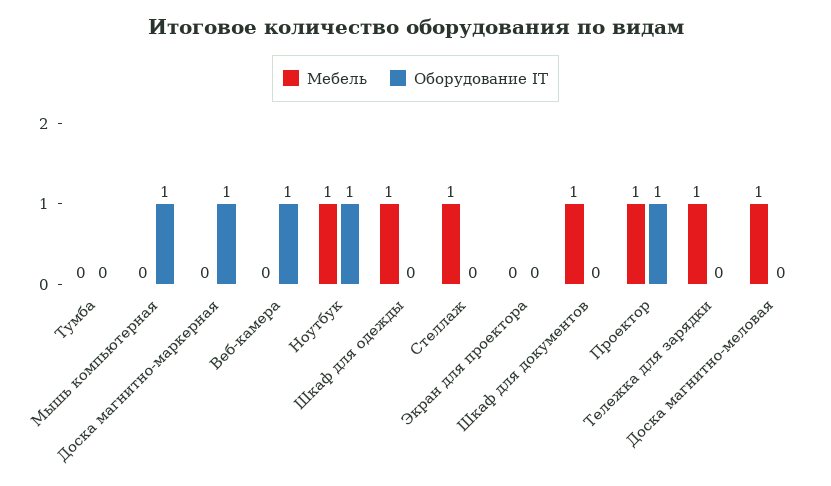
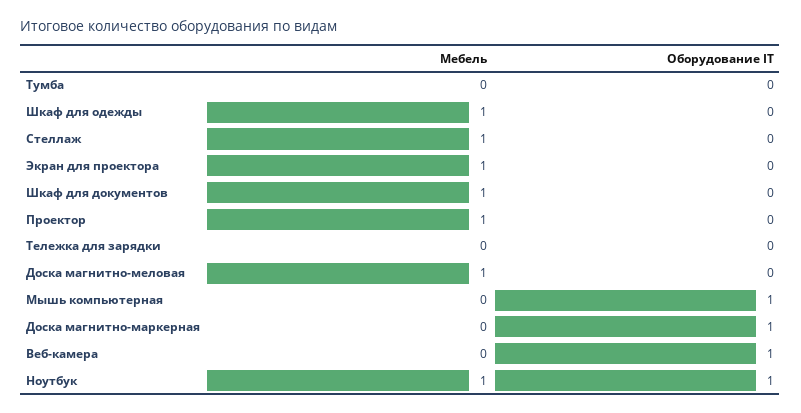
  {
    "Мебель": {
      "Тумба": 0,
      "Мышь компьютерная": 0,
      "Доска магнитно-маркерная": 0,
      "Веб-камера": 0,
      "Ноутбук": 1,
      "Шкаф для одежды": 1,
      "Стеллаж": 1,
-     "Экран для проектора": 0,
+     "Экран для проектора": 1,
      "Шкаф для документов": 1,
      "Проектор": 1,
-     "Тележка для зарядки": 1,
+     "Тележка для зарядки": 0,
      "Доска магнитно-меловая": 1
    },
    "Оборудование IT": {
      "Тумба": 0,
      "Мышь компьютерная": 1,
      "Доска магнитно-маркерная": 1,
      "Веб-камера": 1,
      "Ноутбук": 1,
      "Шкаф для одежды": 0,
      "Стеллаж": 0,
      "Экран для проектора": 0,
      "Шкаф для документов": 0,
-     "Проектор": 1,
+     "Проектор": 0,
      "Тележка для зарядки": 0,
      "Доска магнитно-меловая": 0
    }
  }

